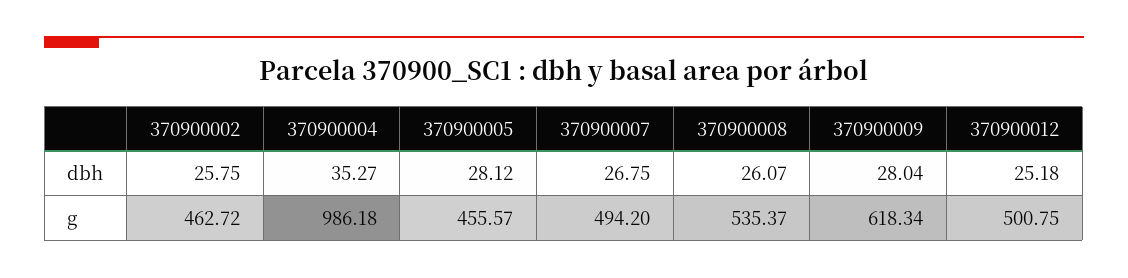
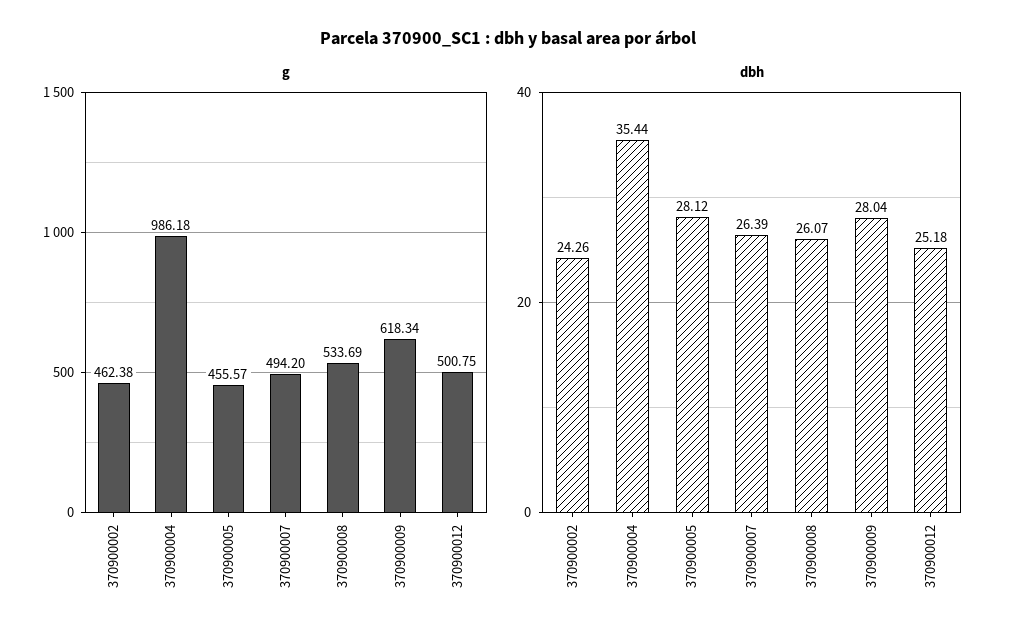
  {
    "dbh": {
-     "370900002": 25.75,
+     "370900002": 24.26,
-     "370900004": 35.27,
+     "370900004": 35.44,
      "370900005": 28.12,
-     "370900007": 26.75,
+     "370900007": 26.39,
      "370900008": 26.07,
      "370900009": 28.04,
      "370900012": 25.18
    },
    "g": {
-     "370900002": 462.72,
+     "370900002": 462.38,
      "370900004": 986.18,
      "370900005": 455.57,
      "370900007": 494.2,
-     "370900008": 535.37,
+     "370900008": 533.69,
      "370900009": 618.34,
      "370900012": 500.75
    }
  }

